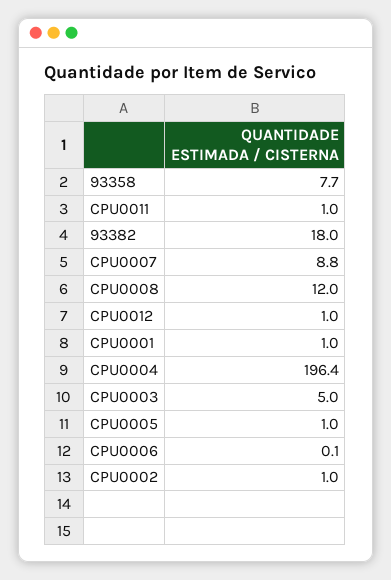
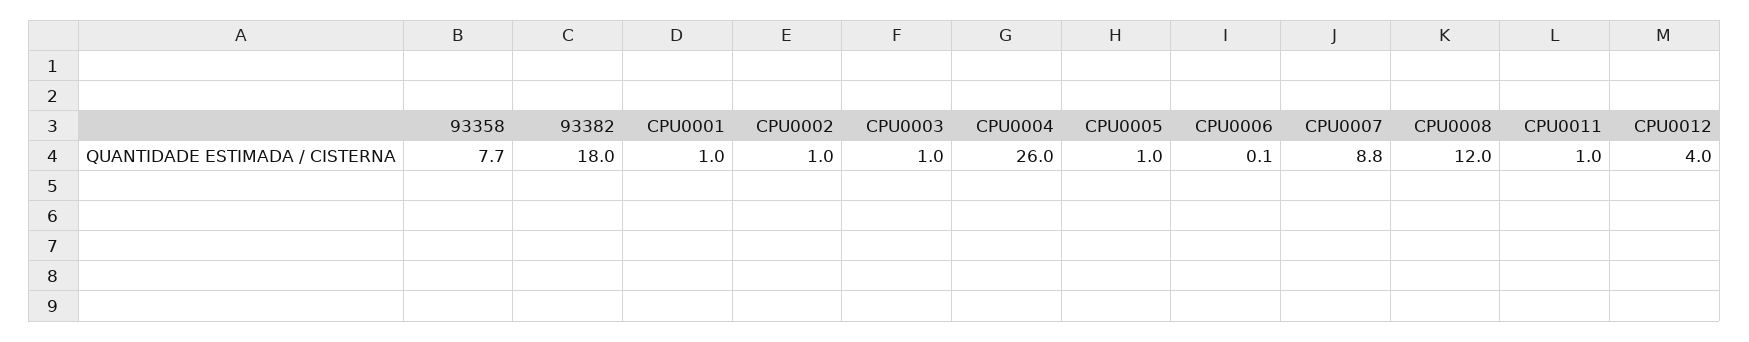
  {
    "93358": 7.7,
    "CPU0011": 1,
    "93382": 18,
    "CPU0007": 8.8,
    "CPU0008": 12,
-   "CPU0012": 1,
+   "CPU0012": 4,
    "CPU0001": 1,
-   "CPU0004": 196.4,
+   "CPU0004": 26,
-   "CPU0003": 5,
+   "CPU0003": 1,
    "CPU0005": 1,
    "CPU0006": 0.1,
    "CPU0002": 1
  }

